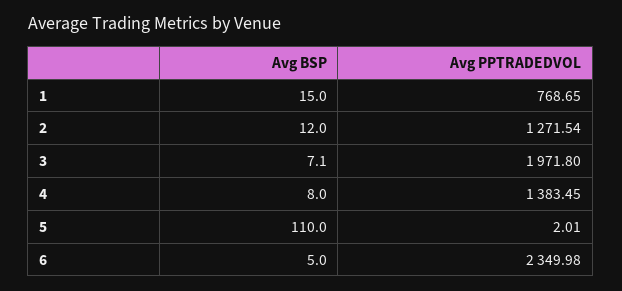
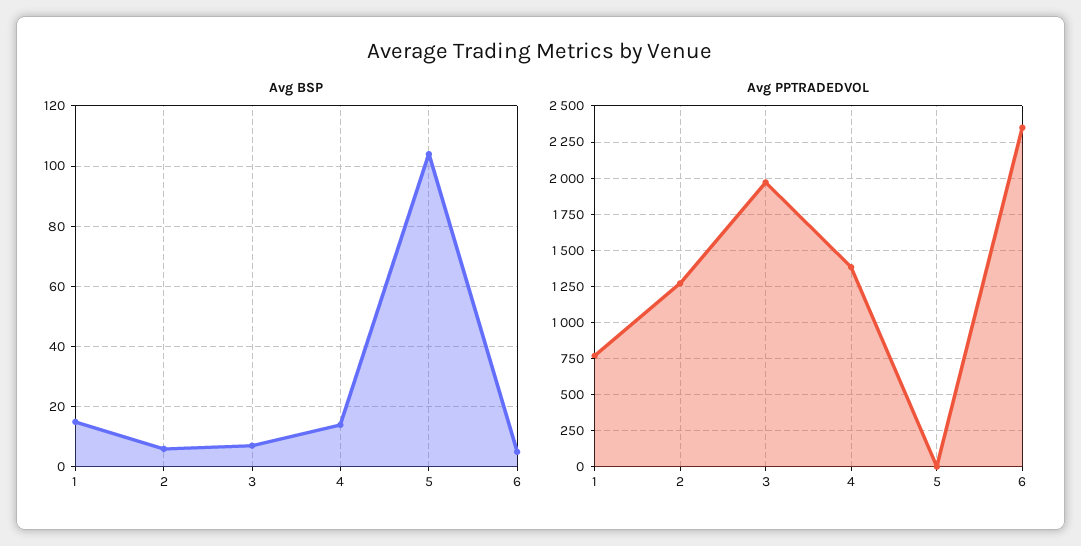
  {
    "Avg BSP": {
      "1": 15,
-     "2": 12,
+     "2": 6,
      "3": 7.1,
-     "4": 8,
+     "4": 14,
-     "5": 110,
+     "5": 104,
      "6": 5
    },
    "Avg PPTRADEDVOL": {
      "1": 768.65,
      "2": 1271.54,
      "3": 1971.8,
      "4": 1383.45,
      "5": 2.01,
      "6": 2349.98
    }
  }

